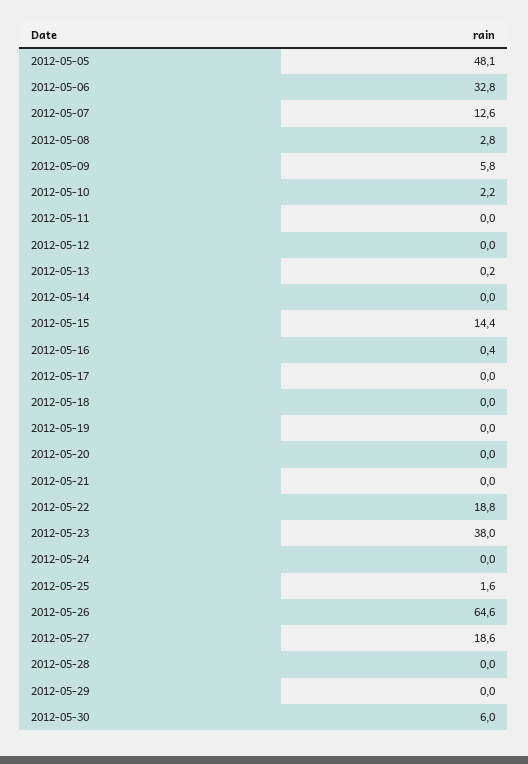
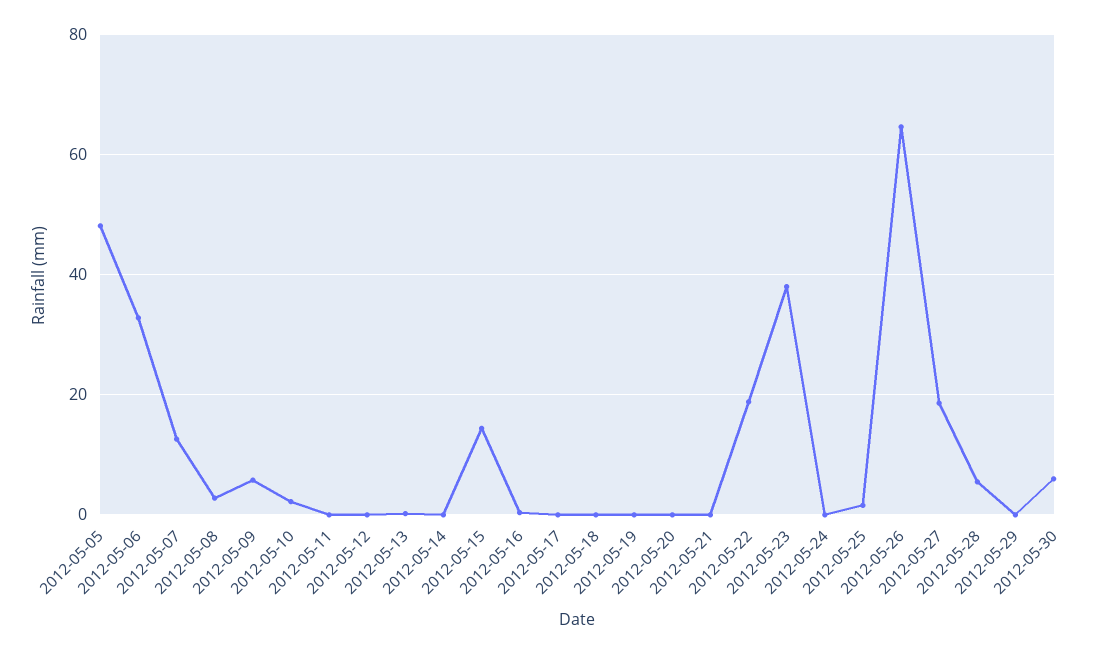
  {
    "2012-05-05": 48.1,
    "2012-05-06": 32.8,
    "2012-05-07": 12.6,
    "2012-05-08": 2.8,
    "2012-05-09": 5.8,
    "2012-05-10": 2.2,
    "2012-05-11": 0,
    "2012-05-12": 0,
    "2012-05-13": 0.2,
    "2012-05-14": 0,
    "2012-05-15": 14.4,
    "2012-05-16": 0.4,
    "2012-05-17": 0,
    "2012-05-18": 0,
    "2012-05-19": 0,
    "2012-05-20": 0,
    "2012-05-21": 0,
    "2012-05-22": 18.8,
    "2012-05-23": 38,
    "2012-05-24": 0,
    "2012-05-25": 1.6,
    "2012-05-26": 64.6,
    "2012-05-27": 18.6,
-   "2012-05-28": 0,
+   "2012-05-28": 6,
    "2012-05-29": 0,
    "2012-05-30": 6
  }

